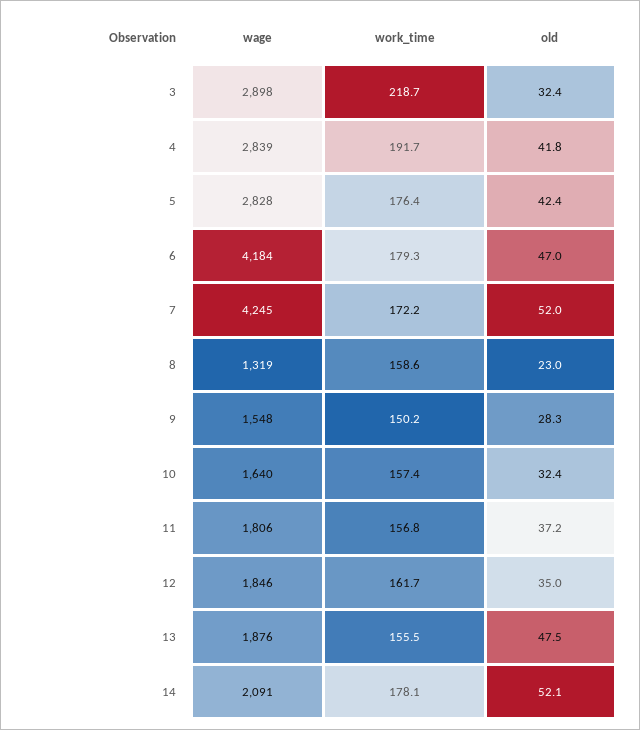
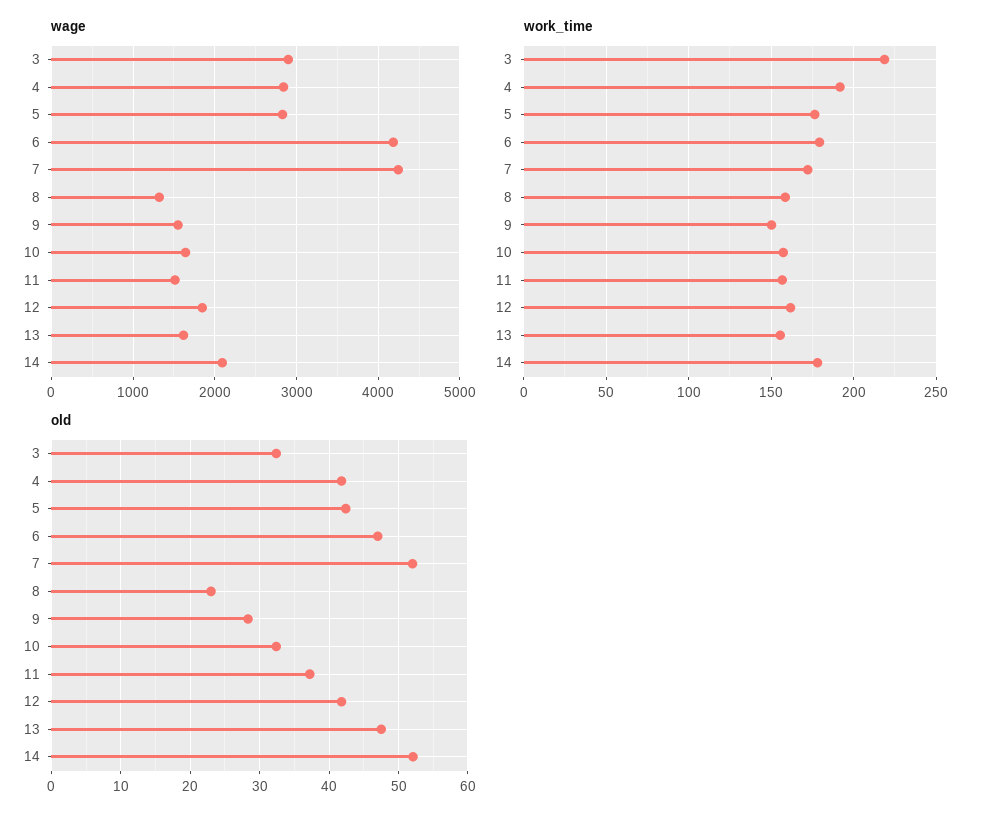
  {
    "wage": {
      "3": 2898,
      "4": 2839,
      "5": 2828,
      "6": 4184,
      "7": 4245,
      "8": 1319,
      "9": 1548,
      "10": 1640,
-     "11": 1806,
+     "11": 1500,
      "12": 1846,
-     "13": 1876,
+     "13": 1600,
      "14": 2091
    },
    "work_time": {
      "3": 218.7,
      "4": 191.7,
      "5": 176.4,
      "6": 179.3,
      "7": 172.2,
      "8": 158.6,
      "9": 150.2,
      "10": 157.4,
      "11": 156.8,
      "12": 161.7,
      "13": 155.5,
      "14": 178.1
    },
    "old": {
      "3": 32.4,
      "4": 41.8,
      "5": 42.4,
      "6": 47,
      "7": 52,
      "8": 23,
      "9": 28.3,
      "10": 32.4,
      "11": 37.2,
-     "12": 35,
+     "12": 42,
      "13": 47.5,
      "14": 52.1
    }
  }

